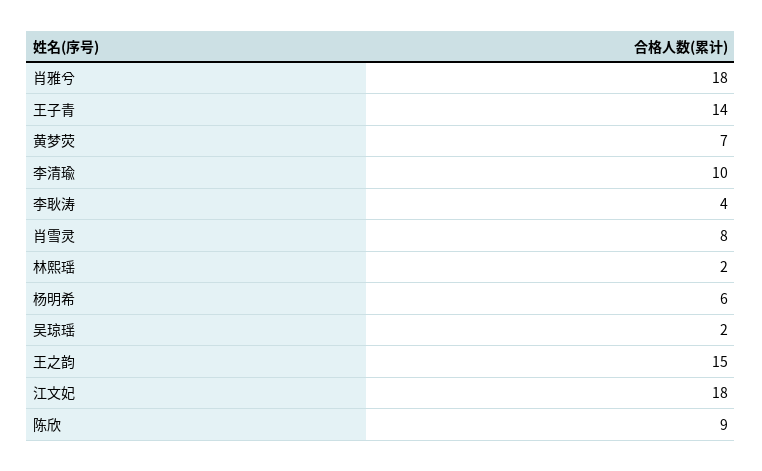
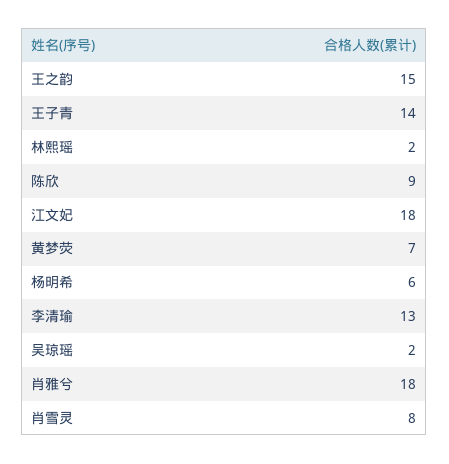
  {
    "肖雅兮": 18,
    "王子青": 14,
    "黄梦荧": 7,
-   "李清瑜": 10,
+   "李清瑜": 13,
-   "李耿涛": 4,
    "肖雪灵": 8,
    "林熙瑶": 2,
    "杨明希": 6,
    "吴琼瑶": 2,
    "王之韵": 15,
    "江文妃": 18,
    "陈欣": 9
  }

